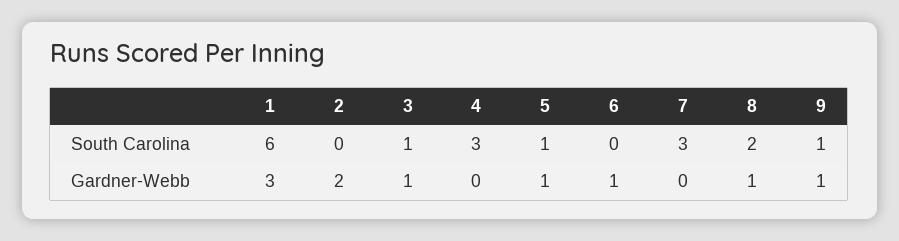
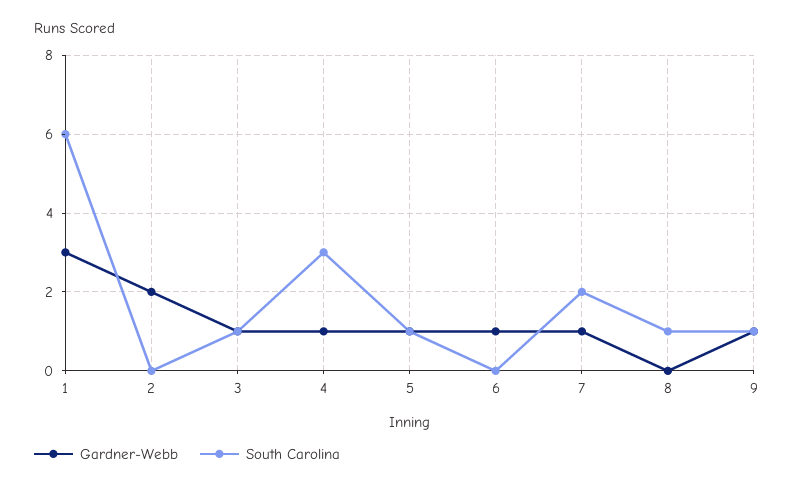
  {
    "South Carolina": {
      "1": 6,
      "2": 0,
      "3": 1,
      "4": 3,
      "5": 1,
      "6": 0,
-     "7": 3,
+     "7": 2,
-     "8": 2,
+     "8": 1,
      "9": 1
    },
    "Gardner-Webb": {
      "1": 3,
      "2": 2,
      "3": 1,
-     "4": 0,
+     "4": 1,
      "5": 1,
      "6": 1,
-     "7": 0,
+     "7": 1,
-     "8": 1,
+     "8": 0,
      "9": 1
    }
  }

